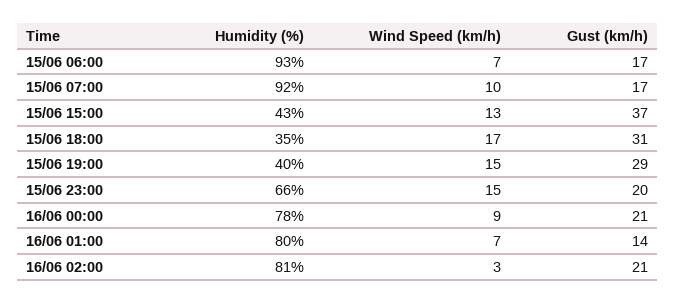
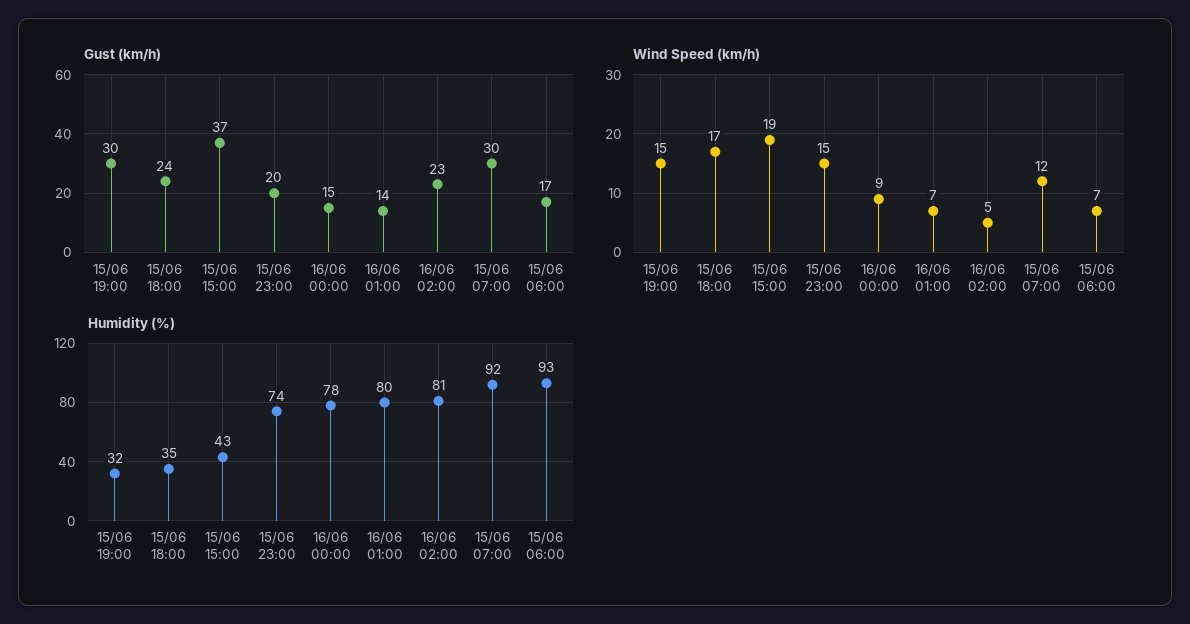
  {
    "Humidity (%)": {
      "15/06 06:00": 93,
      "15/06 07:00": 92,
      "15/06 15:00": 43,
      "15/06 18:00": 35,
-     "15/06 19:00": 40,
+     "15/06 19:00": 32,
-     "15/06 23:00": 66,
+     "15/06 23:00": 74,
      "16/06 00:00": 78,
      "16/06 01:00": 80,
      "16/06 02:00": 81
    },
    "Wind Speed (km/h)": {
      "15/06 06:00": 7,
-     "15/06 07:00": 10,
+     "15/06 07:00": 12,
-     "15/06 15:00": 13,
+     "15/06 15:00": 19,
      "15/06 18:00": 17,
      "15/06 19:00": 15,
      "15/06 23:00": 15,
      "16/06 00:00": 9,
      "16/06 01:00": 7,
-     "16/06 02:00": 3
+     "16/06 02:00": 5
    },
    "Gust (km/h)": {
      "15/06 06:00": 17,
-     "15/06 07:00": 17,
+     "15/06 07:00": 30,
      "15/06 15:00": 37,
-     "15/06 18:00": 31,
+     "15/06 18:00": 24,
-     "15/06 19:00": 29,
+     "15/06 19:00": 30,
      "15/06 23:00": 20,
-     "16/06 00:00": 21,
+     "16/06 00:00": 15,
      "16/06 01:00": 14,
-     "16/06 02:00": 21
+     "16/06 02:00": 23
    }
  }

